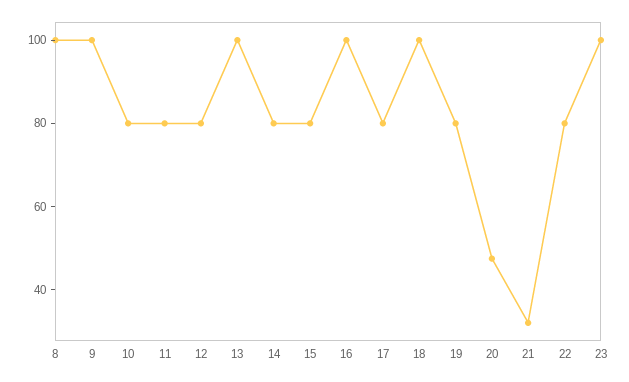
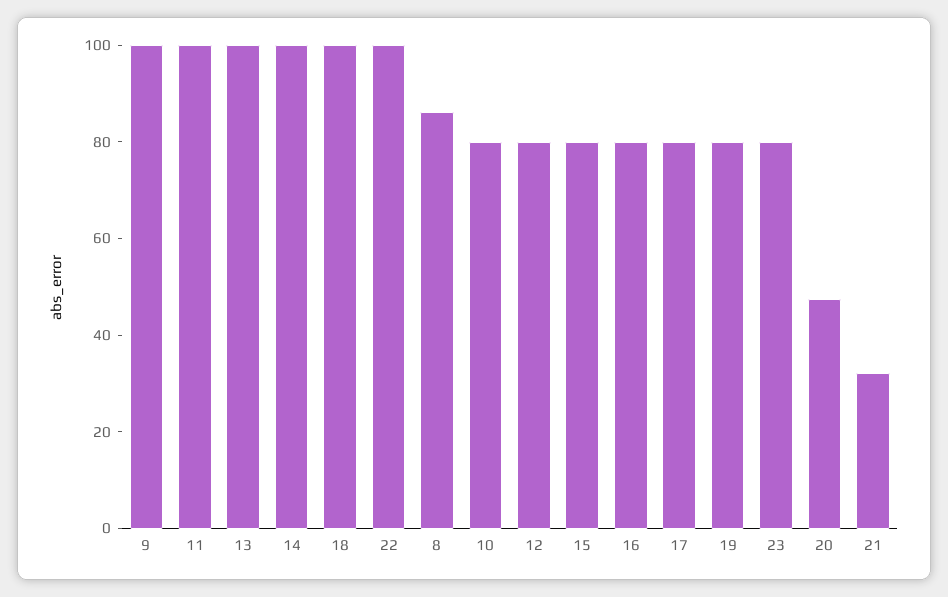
  {
-   "8": 100,
+   "8": 85,
    "9": 100,
    "10": 80,
-   "11": 80,
+   "11": 100,
    "12": 80,
    "13": 100,
-   "14": 80,
+   "14": 100,
    "15": 80,
-   "16": 100,
+   "16": 80,
    "17": 80,
    "18": 100,
    "19": 80,
    "20": 50,
    "21": 30,
-   "22": 80,
+   "22": 100,
-   "23": 100
+   "23": 80
  }

